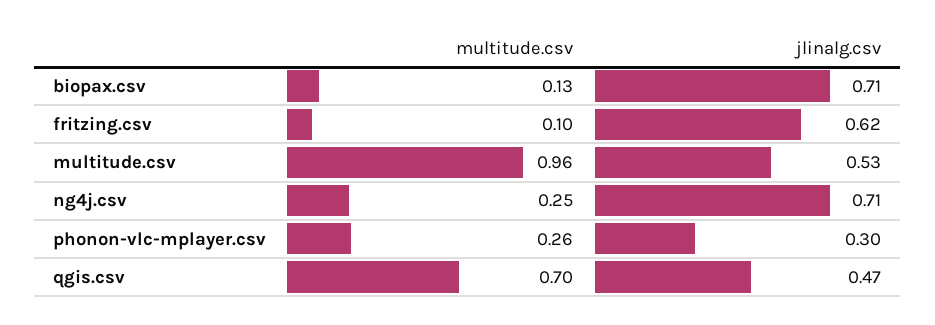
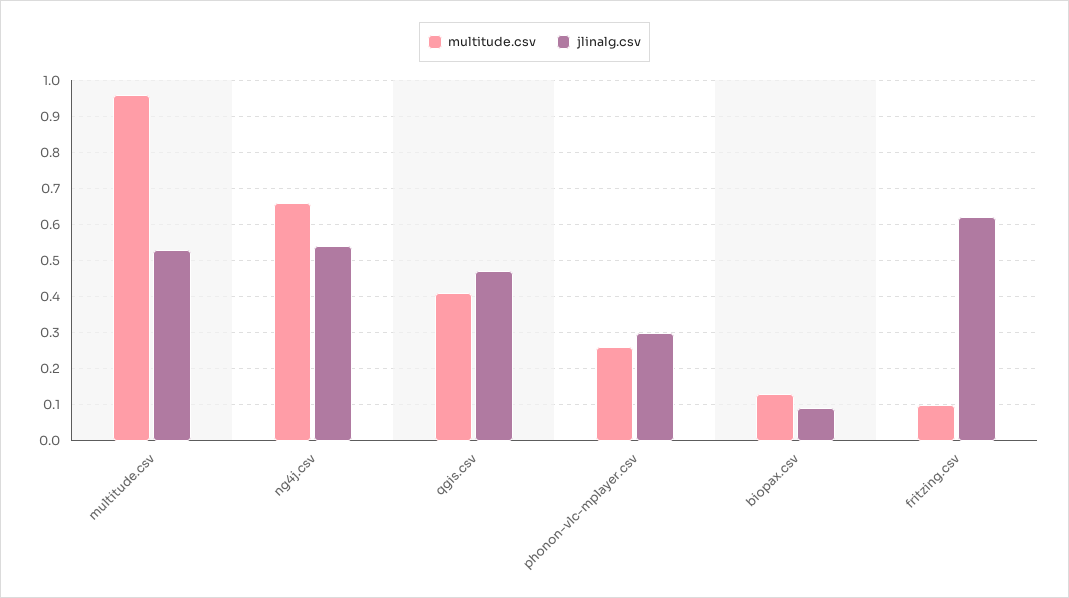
  {
    "multitude.csv": {
      "biopax.csv": 0.13,
      "fritzing.csv": 0.1,
      "multitude.csv": 0.96,
-     "ng4j.csv": 0.25,
+     "ng4j.csv": 0.65,
      "phonon-vlc-mplayer.csv": 0.26,
-     "qgis.csv": 0.7
+     "qgis.csv": 0.4
    },
    "jlinalg.csv": {
-     "biopax.csv": 0.71,
+     "biopax.csv": 0.1,
      "fritzing.csv": 0.62,
      "multitude.csv": 0.53,
-     "ng4j.csv": 0.71,
+     "ng4j.csv": 0.55,
      "phonon-vlc-mplayer.csv": 0.3,
      "qgis.csv": 0.47
    }
  }

